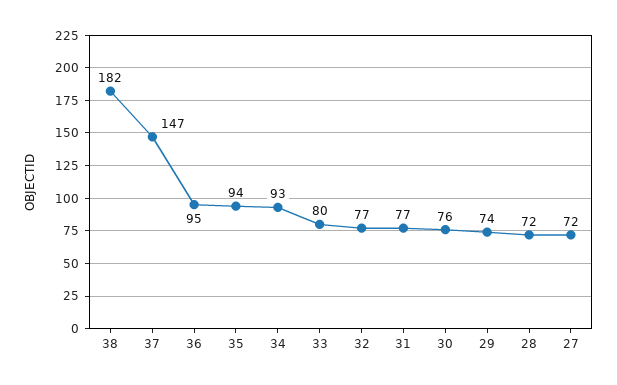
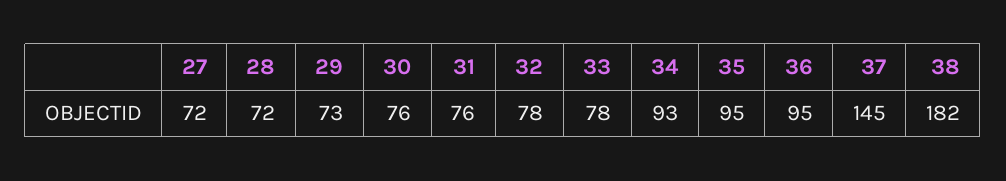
  {
    "38": 182,
-   "37": 147,
+   "37": 145,
    "36": 95,
-   "35": 94,
+   "35": 95,
    "34": 93,
-   "33": 80,
+   "33": 78,
-   "32": 77,
+   "32": 78,
-   "31": 77,
+   "31": 76,
    "30": 76,
-   "29": 74,
+   "29": 73,
    "28": 72,
    "27": 72
  }

